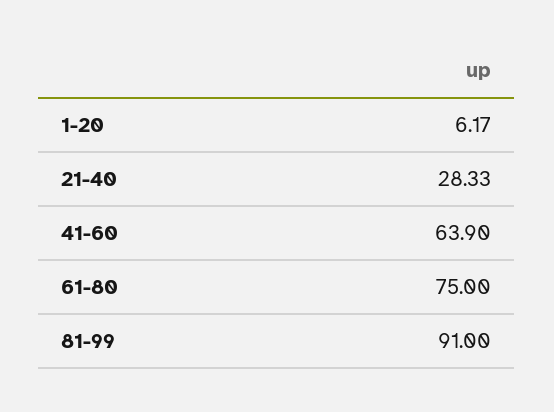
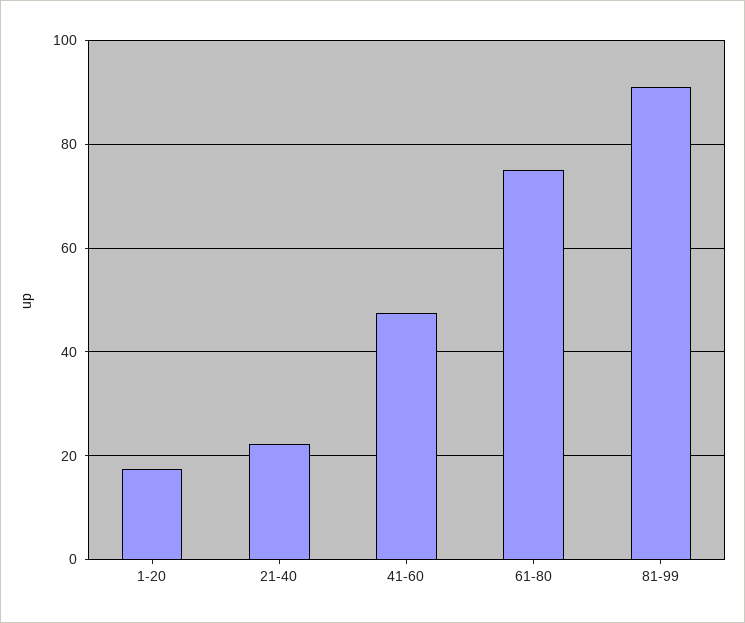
  {
-   "1-20": 6.17,
+   "1-20": 18,
-   "21-40": 28.33,
+   "21-40": 22,
-   "41-60": 63.9,
+   "41-60": 48,
    "61-80": 75,
    "81-99": 91
  }

